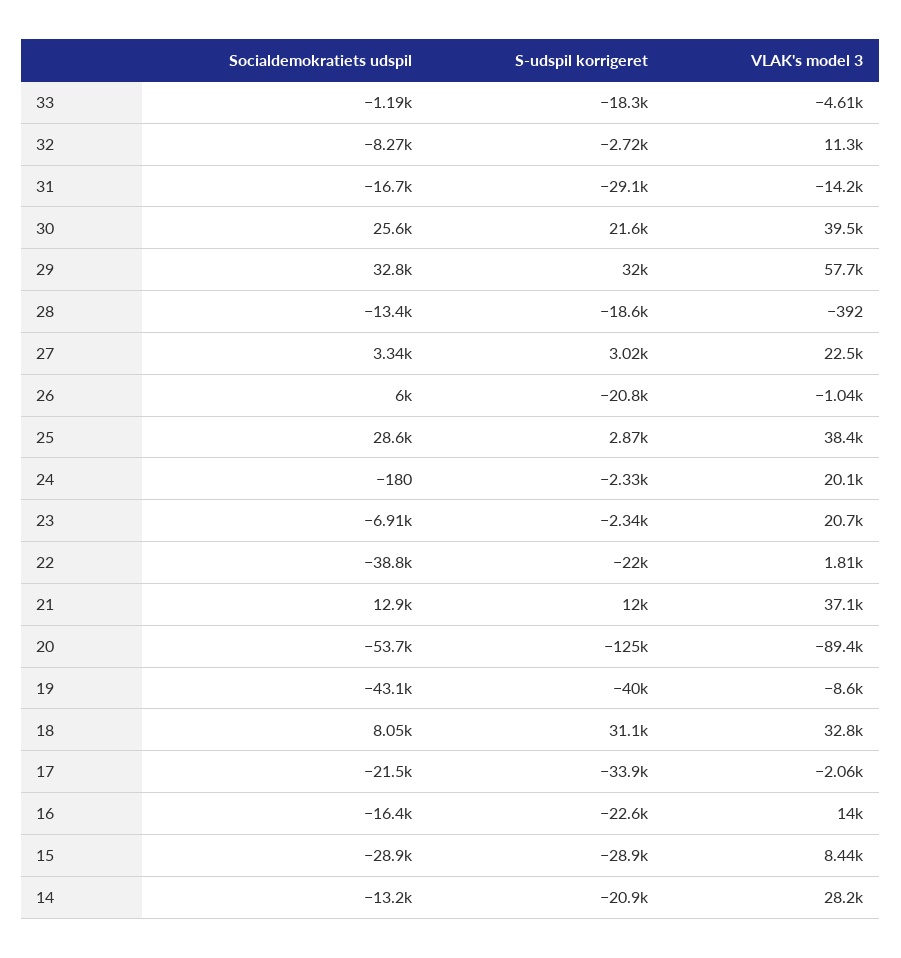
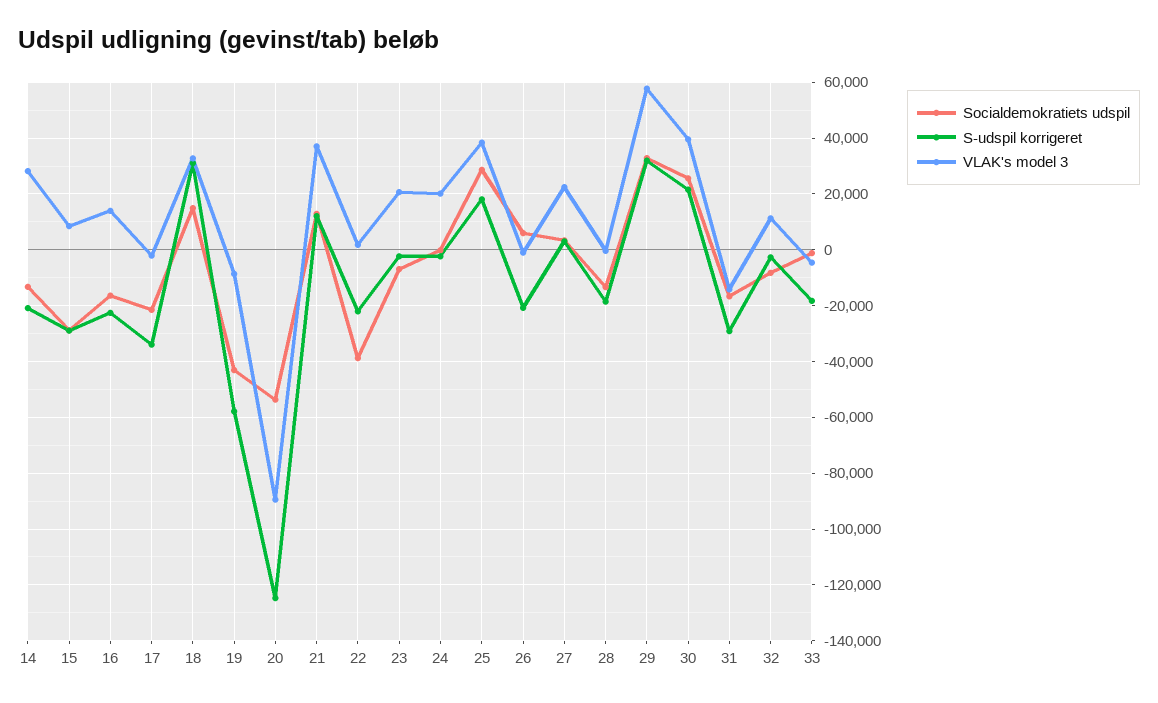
  {
    "Socialdemokratiets udspil": {
      "33": -1190,
      "32": -8270,
      "31": -16700,
      "30": 25600,
      "29": 32800,
      "28": -13400,
      "27": 3340,
      "26": 6000,
      "25": 28600,
      "24": -180,
      "23": -6910,
      "22": -38800,
      "21": 12900,
      "20": -53700,
      "19": -43100,
-     "18": 8050,
+     "18": 15000,
      "17": -21500,
      "16": -16400,
      "15": -28900,
      "14": -13200
    },
    "S-udspil korrigeret": {
      "33": -18300,
      "32": -2720,
      "31": -29100,
      "30": 21600,
      "29": 32000,
      "28": -18600,
      "27": 3020,
      "26": -20800,
-     "25": 2870,
+     "25": 17500,
      "24": -2330,
      "23": -2340,
      "22": -22000,
      "21": 12000,
      "20": -125000,
-     "19": -40000,
+     "19": -57500,
      "18": 31100,
      "17": -33900,
      "16": -22600,
      "15": -28900,
      "14": -20900
    },
    "VLAK's model 3": {
      "33": -4610,
      "32": 11300,
      "31": -14200,
      "30": 39500,
      "29": 57700,
      "28": -392,
      "27": 22500,
      "26": -1040,
      "25": 38400,
      "24": 20100,
      "23": 20700,
      "22": 1810,
      "21": 37100,
      "20": -89400,
      "19": -8600,
      "18": 32800,
      "17": -2060,
      "16": 14000,
      "15": 8440,
      "14": 28200
    }
  }

